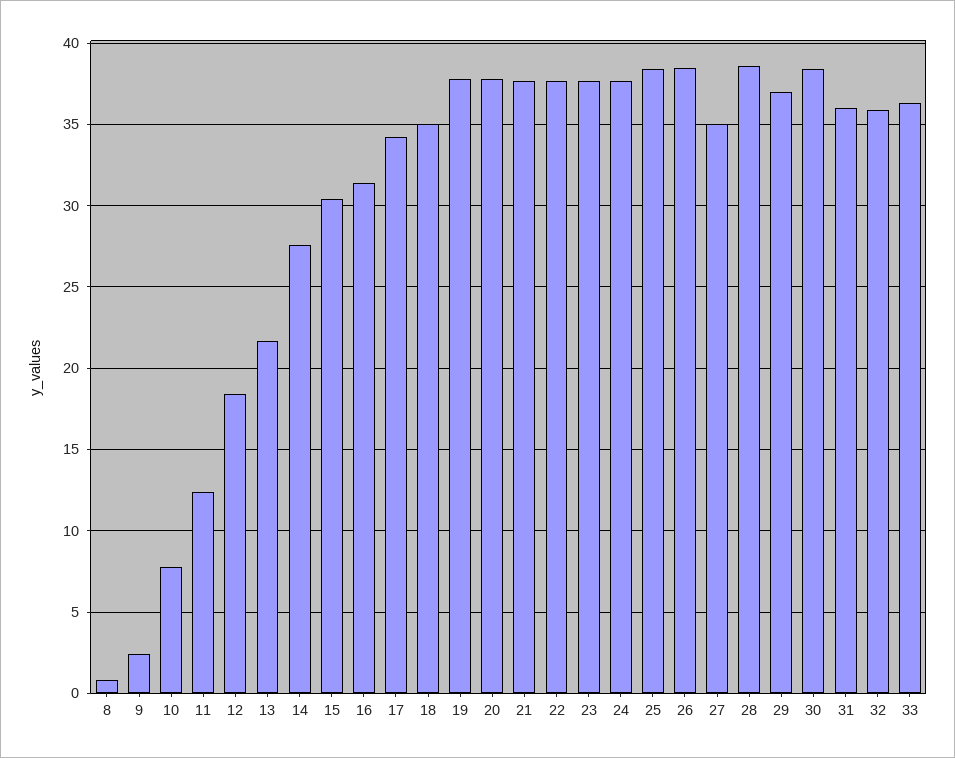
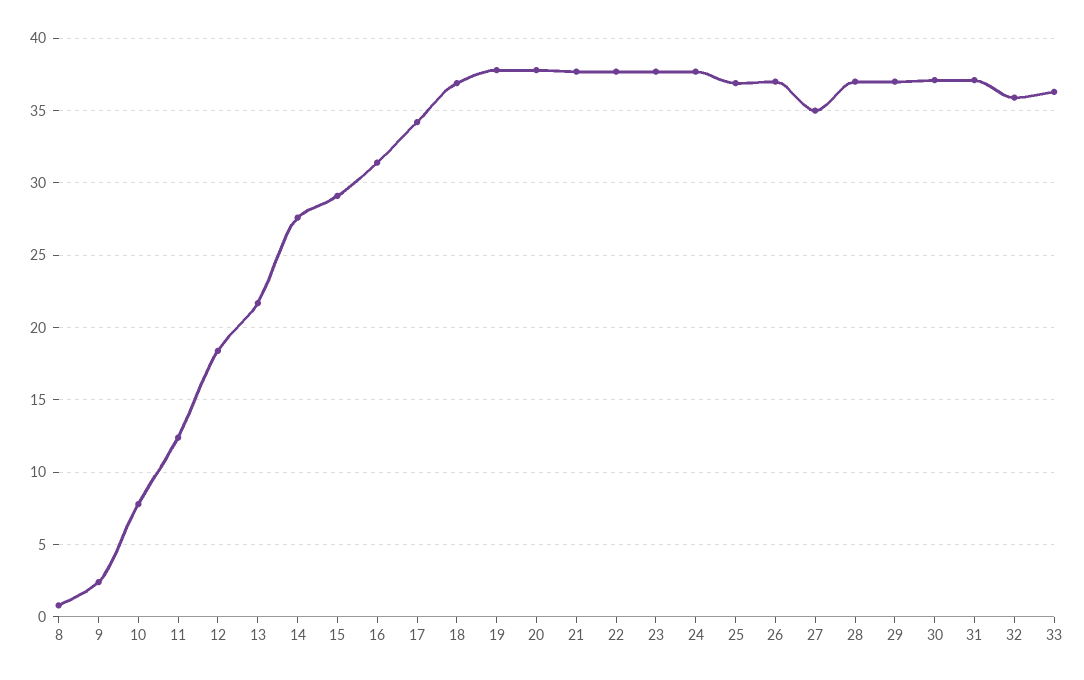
  {
    "8": 1,
    "9": 2.5,
    "10": 8,
    "11": 12.5,
    "12": 18.5,
    "13": 21.5,
    "14": 27.5,
-   "15": 30.5,
+   "15": 29,
    "16": 31.5,
    "17": 34,
-   "18": 35,
+   "18": 37,
    "19": 38,
    "20": 38,
    "21": 37.5,
    "22": 37.5,
    "23": 37.5,
    "24": 37.5,
-   "25": 38.5,
+   "25": 37,
-   "26": 38.5,
+   "26": 37,
    "27": 35,
-   "28": 38.5,
+   "28": 37,
    "29": 37,
-   "30": 38.5,
+   "30": 37,
-   "31": 36,
+   "31": 37,
    "32": 36,
    "33": 36.5
  }

